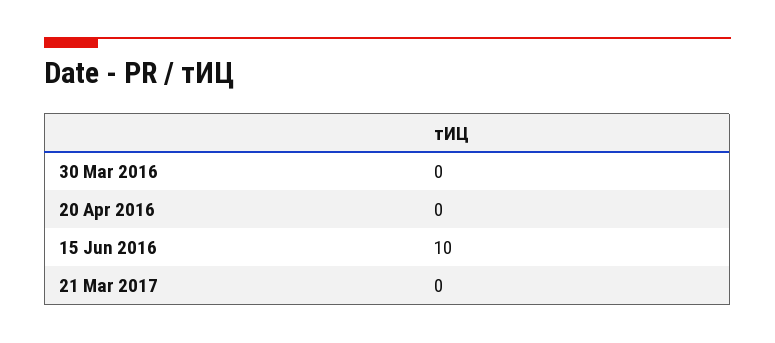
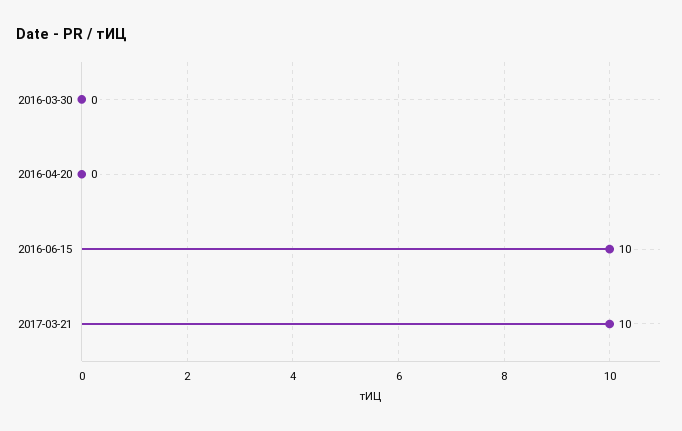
  {
    "30 Mar 2016": 0,
    "20 Apr 2016": 0,
    "15 Jun 2016": 10,
-   "21 Mar 2017": 0
+   "21 Mar 2017": 10
  }

